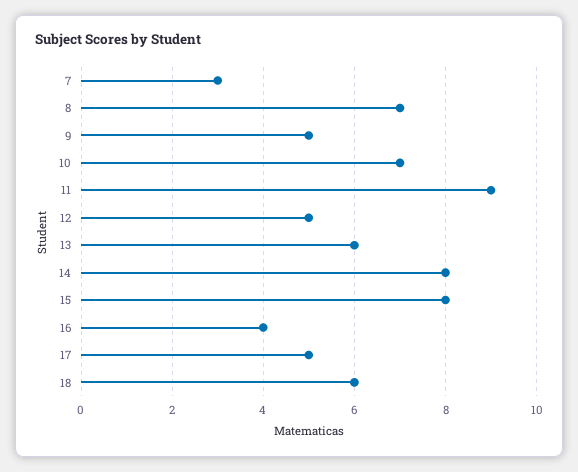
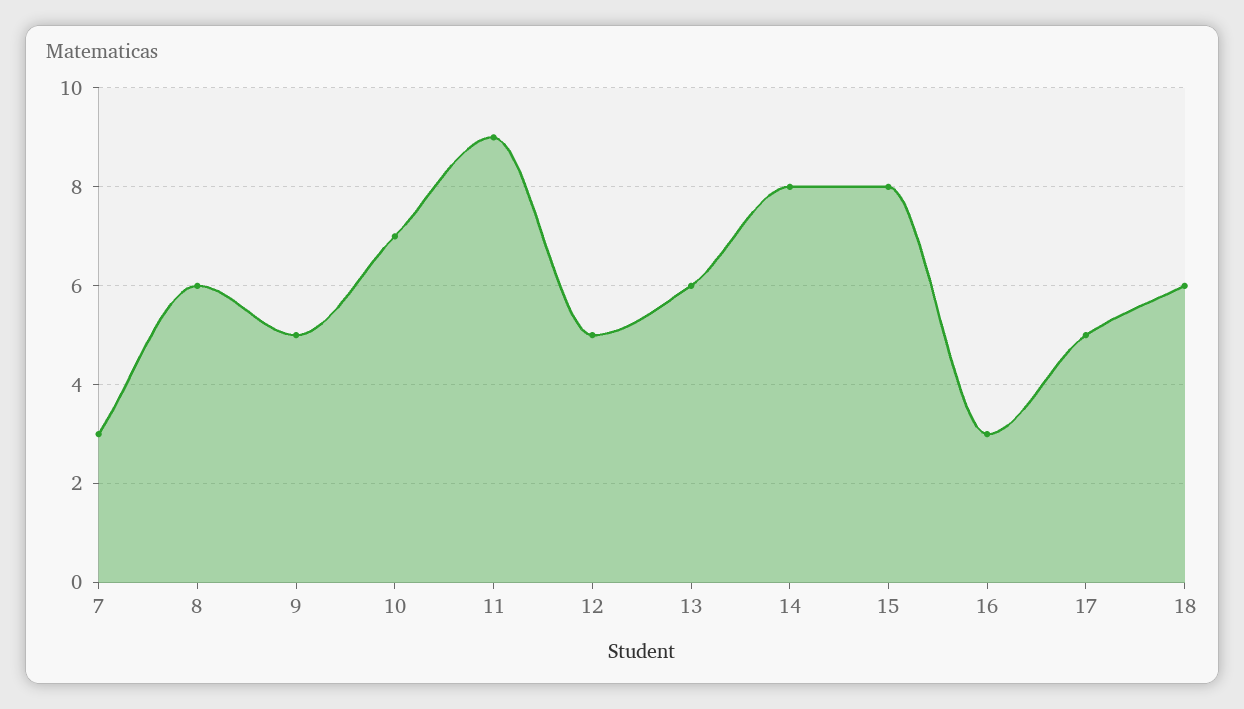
  {
    "7": 3,
-   "8": 7,
+   "8": 6,
    "9": 5,
    "10": 7,
    "11": 9,
    "12": 5,
    "13": 6,
    "14": 8,
    "15": 8,
-   "16": 4,
+   "16": 3,
    "17": 5,
    "18": 6
  }

